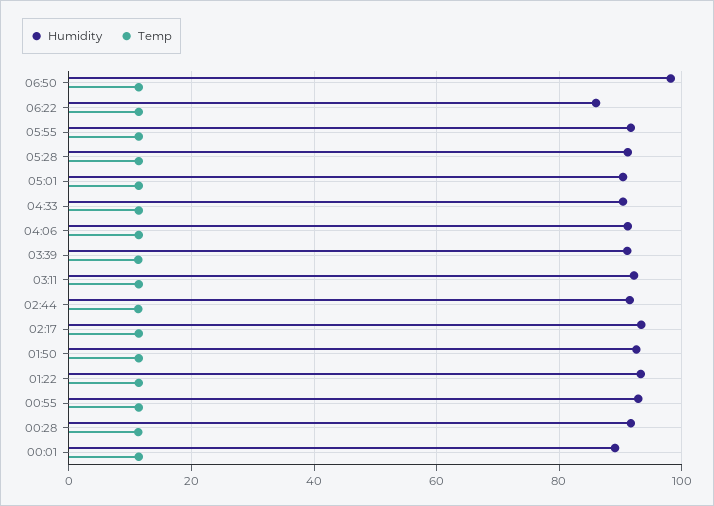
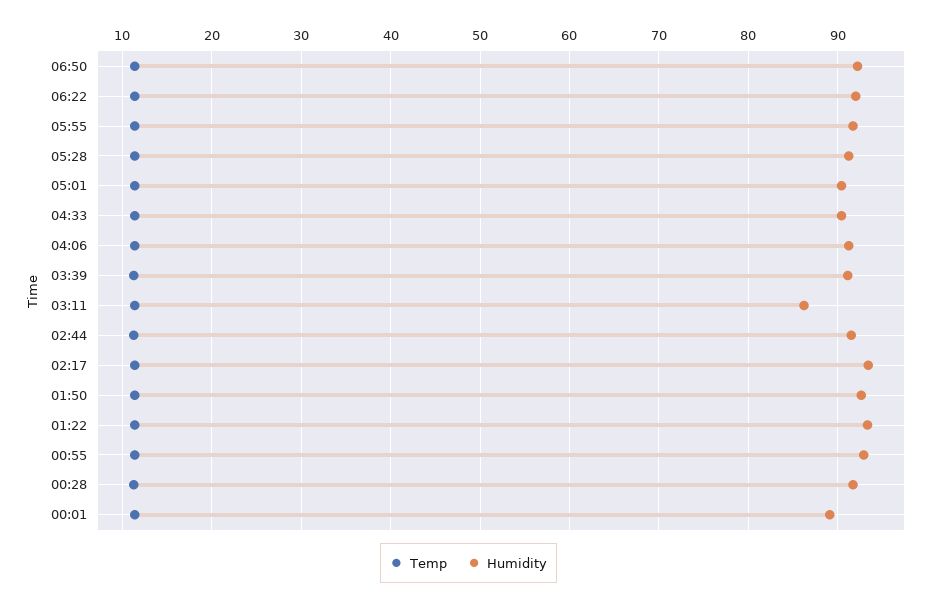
  {
    "Humidity": {
-     "06:50": 98,
+     "06:50": 92,
-     "06:22": 86,
+     "06:22": 92,
      "05:55": 92,
      "05:28": 91,
      "05:01": 90,
      "04:33": 90,
      "04:06": 91,
      "03:39": 91,
-     "03:11": 92,
+     "03:11": 86,
      "02:44": 92,
      "02:17": 93,
      "01:50": 93,
      "01:22": 93,
      "00:55": 93,
      "00:28": 92,
      "00:01": 89
    },
    "Temp": {
      "06:50": 11,
      "06:22": 11,
      "05:55": 11,
      "05:28": 11,
      "05:01": 11,
      "04:33": 11,
      "04:06": 11,
      "03:39": 11,
      "03:11": 11,
      "02:44": 11,
      "02:17": 11,
      "01:50": 11,
      "01:22": 11,
      "00:55": 11,
      "00:28": 11,
      "00:01": 11
    }
  }

